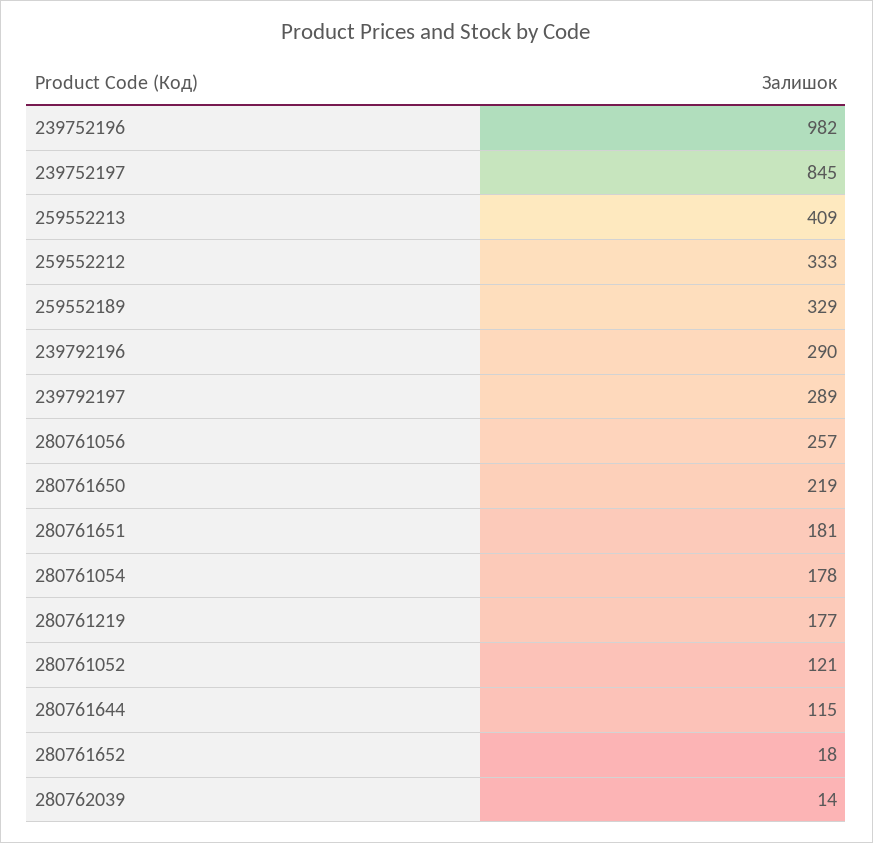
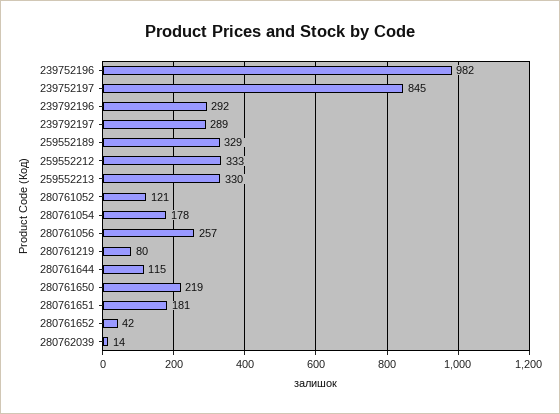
  {
    "239752196": 982,
    "239752197": 845,
-   "259552213": 409,
+   "259552213": 330,
    "259552212": 333,
    "259552189": 329,
-   "239792196": 290,
+   "239792196": 292,
    "239792197": 289,
    "280761056": 257,
    "280761650": 219,
    "280761651": 181,
    "280761054": 178,
-   "280761219": 177,
+   "280761219": 80,
    "280761052": 121,
    "280761644": 115,
-   "280761652": 18,
+   "280761652": 42,
    "280762039": 14
  }

